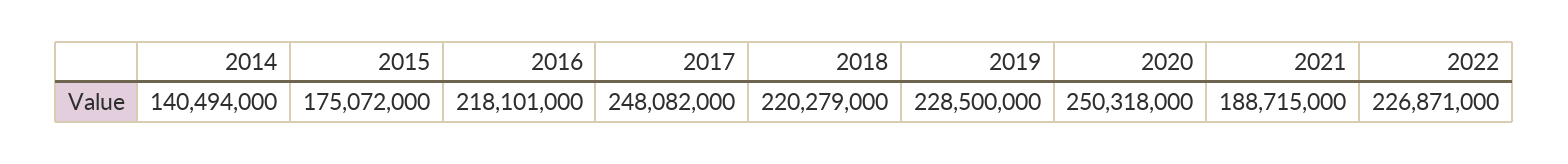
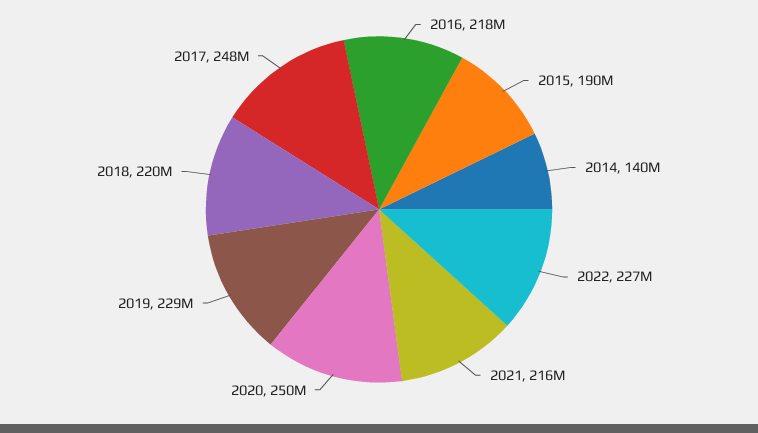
  {
    "2014": 140494000,
-   "2015": 175072000,
+   "2015": 190000000,
    "2016": 218101000,
    "2017": 248082000,
    "2018": 220279000,
    "2019": 228500000,
    "2020": 250318000,
-   "2021": 188715000,
+   "2021": 216000000,
    "2022": 226871000
  }

